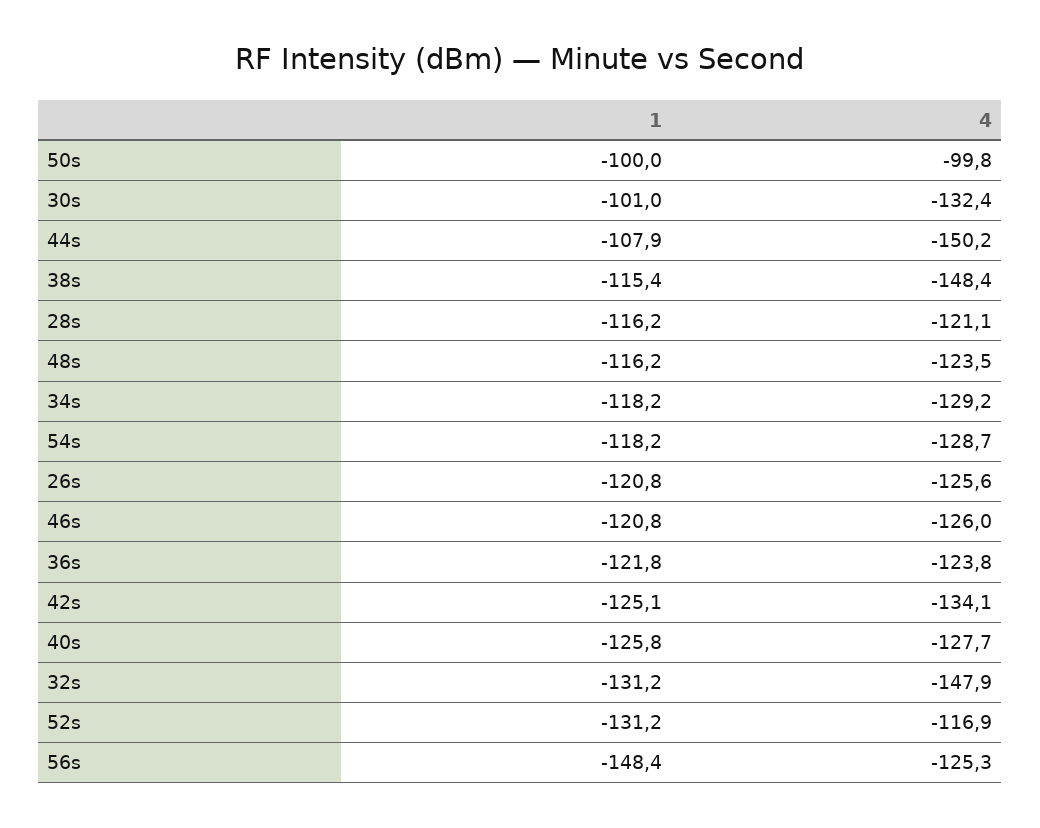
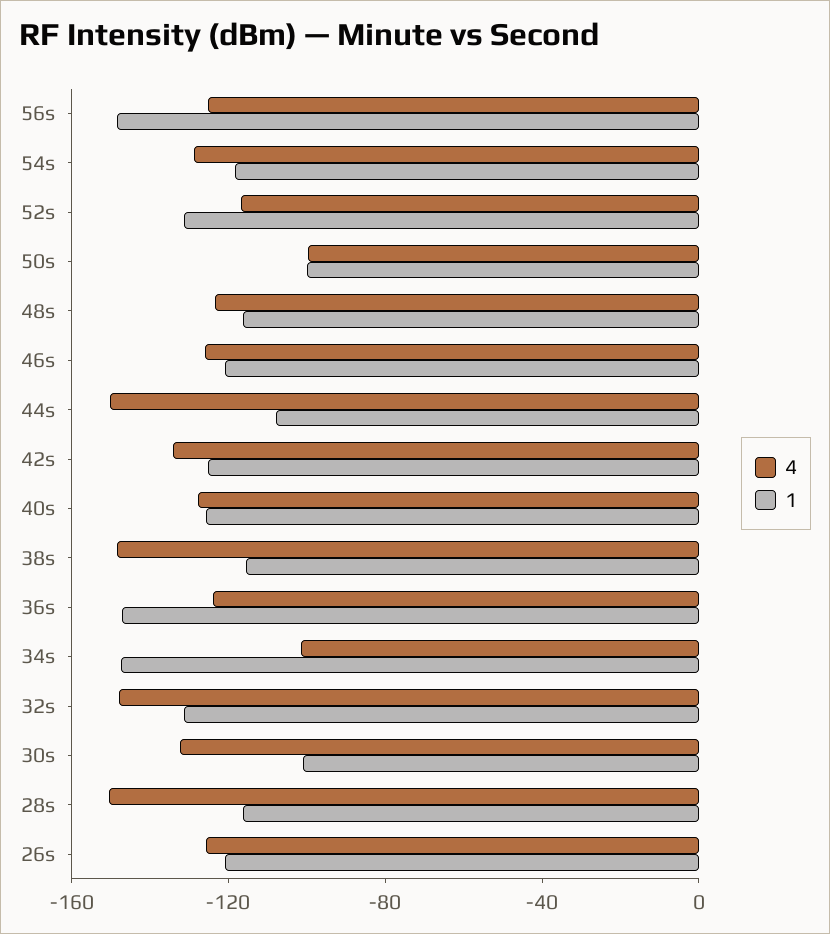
  {
    "1": {
      "50s": -100,
      "30s": -101,
      "44s": -107.9,
      "38s": -115.4,
      "28s": -116.2,
      "48s": -116.2,
-     "34s": -118.2,
+     "34s": -150,
      "54s": -118.2,
      "26s": -120.8,
      "46s": -120.8,
-     "36s": -121.8,
+     "36s": -150,
      "42s": -125.1,
      "40s": -125.8,
      "32s": -131.2,
      "52s": -131.2,
      "56s": -148.4
    },
    "4": {
      "50s": -99.8,
      "30s": -132.4,
      "44s": -150.2,
      "38s": -148.4,
-     "28s": -121.1,
+     "28s": -150,
      "48s": -123.5,
-     "34s": -129.2,
+     "34s": -100,
      "54s": -128.7,
      "26s": -125.6,
      "46s": -126,
      "36s": -123.8,
      "42s": -134.1,
      "40s": -127.7,
      "32s": -147.9,
      "52s": -116.9,
      "56s": -125.3
    }
  }

